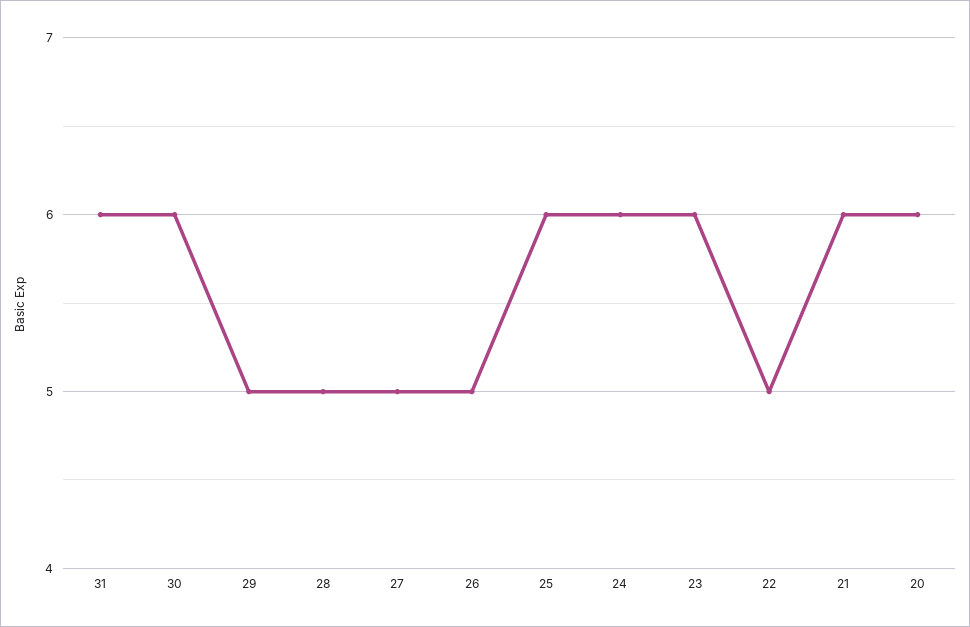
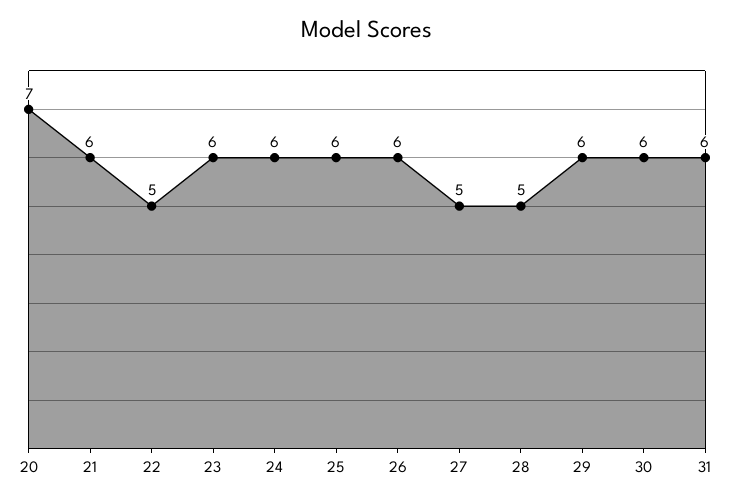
  {
    "31": 6,
    "30": 6,
-   "29": 5,
+   "29": 6,
    "28": 5,
    "27": 5,
-   "26": 5,
+   "26": 6,
    "25": 6,
    "24": 6,
    "23": 6,
    "22": 5,
    "21": 6,
-   "20": 6
+   "20": 7
  }

